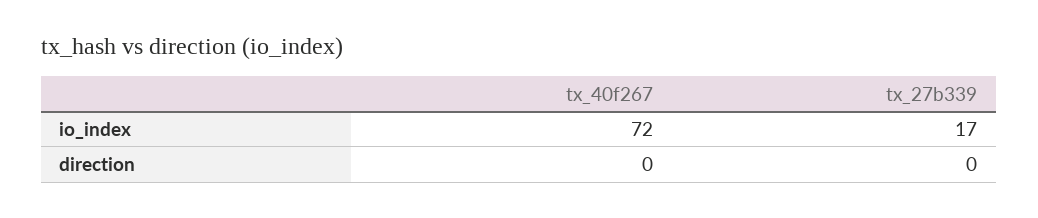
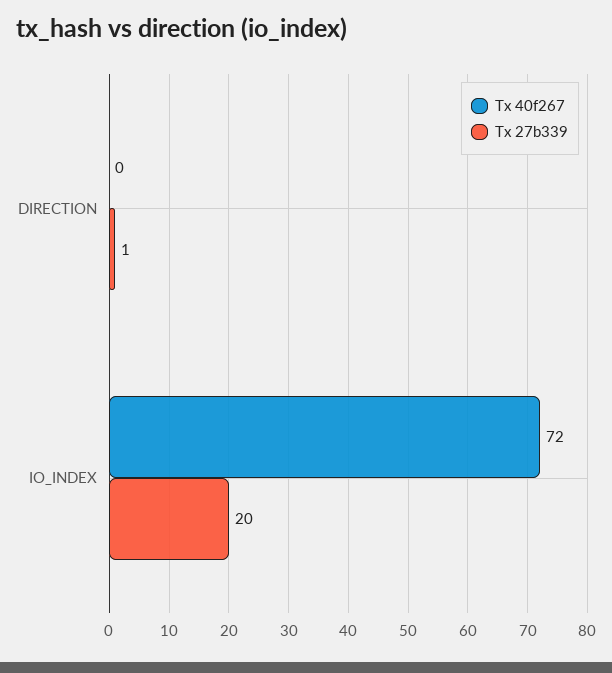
  {
    "tx_40f267": {
      "io_index": 72,
      "direction": 0
    },
    "tx_27b339": {
-     "io_index": 17,
+     "io_index": 20,
-     "direction": 0
+     "direction": 1
    }
  }

